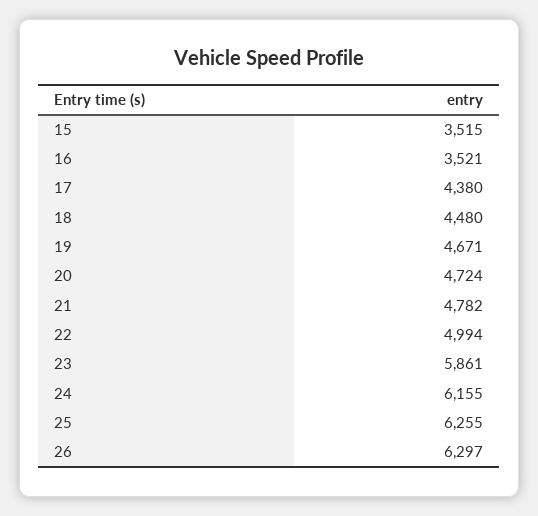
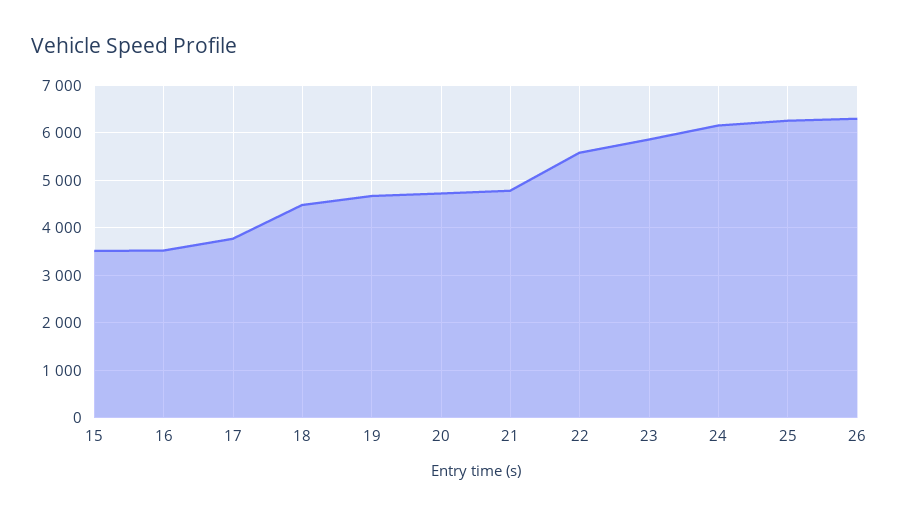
  {
    "15": 3515,
    "16": 3521,
-   "17": 4380,
+   "17": 3800,
    "18": 4480,
    "19": 4671,
    "20": 4724,
    "21": 4782,
-   "22": 4994,
+   "22": 5600,
    "23": 5861,
    "24": 6155,
    "25": 6255,
    "26": 6297
  }

